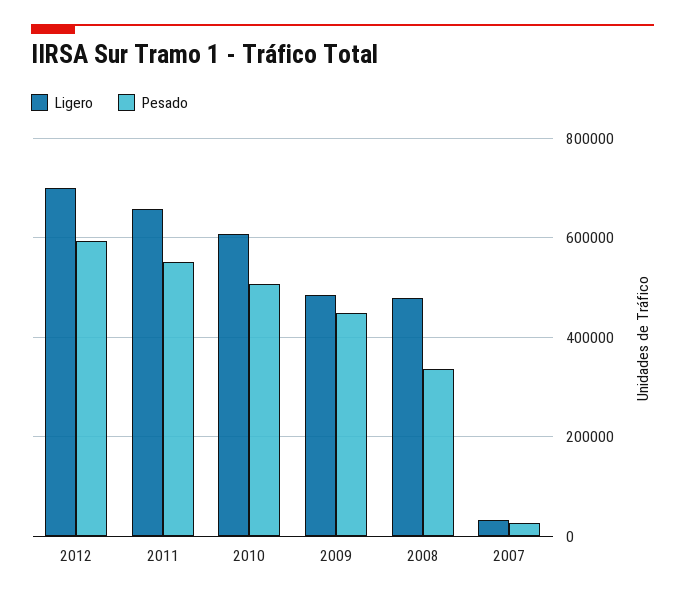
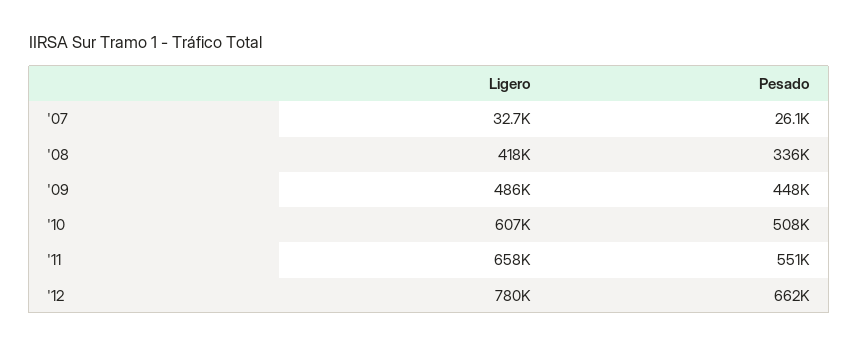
  {
    "Ligero": {
-     "2012": 700000,
+     "2012": 780000,
      "2011": 658000,
      "2010": 607000,
      "2009": 486000,
-     "2008": 480000,
+     "2008": 418000,
      "2007": 32700
    },
    "Pesado": {
-     "2012": 600000,
+     "2012": 662000,
      "2011": 551000,
      "2010": 508000,
      "2009": 448000,
      "2008": 336000,
      "2007": 26100
    }
  }

